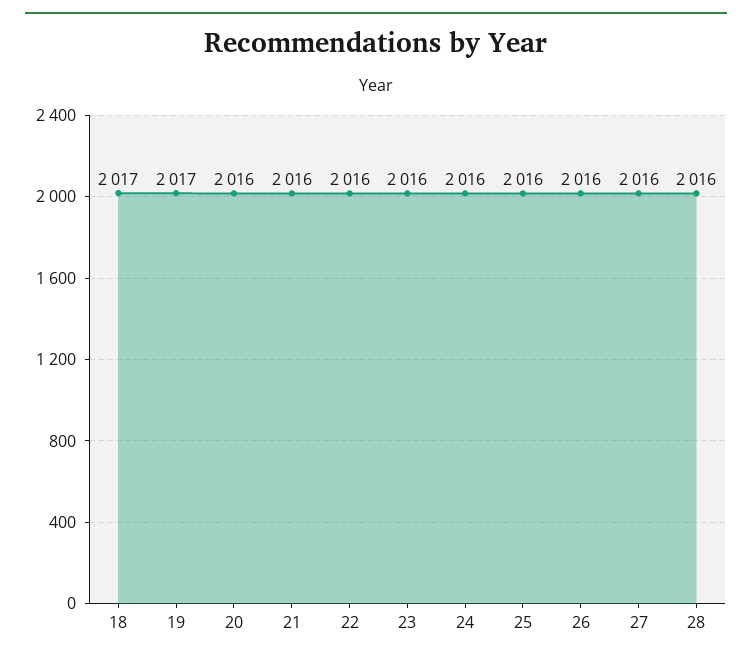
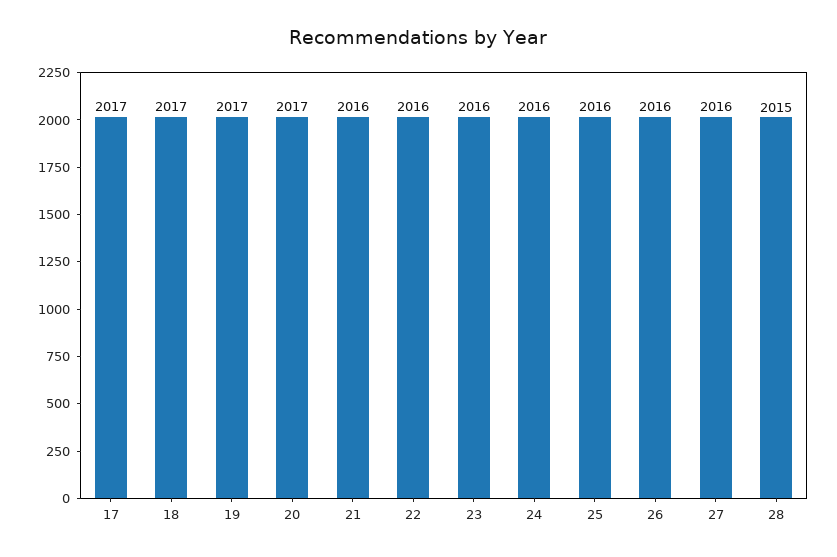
  {
    "18": 2017,
    "19": 2017,
-   "20": 2016,
+   "20": 2017,
    "21": 2016,
    "22": 2016,
    "23": 2016,
    "24": 2016,
    "25": 2016,
    "26": 2016,
    "27": 2016,
-   "28": 2016
+   "28": 2015,
+   "17": 2017
  }

